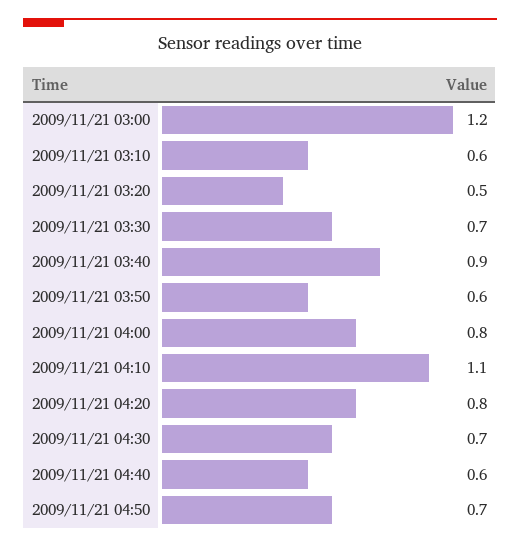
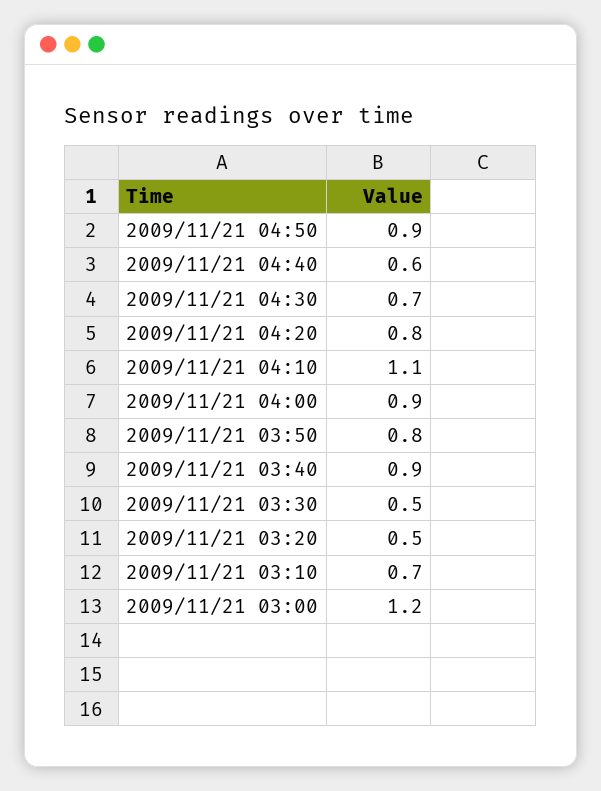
  {
    "2009/11/21 03:00": 1.2,
-   "2009/11/21 03:10": 0.6,
+   "2009/11/21 03:10": 0.7,
    "2009/11/21 03:20": 0.5,
-   "2009/11/21 03:30": 0.7,
+   "2009/11/21 03:30": 0.5,
    "2009/11/21 03:40": 0.9,
-   "2009/11/21 03:50": 0.6,
+   "2009/11/21 03:50": 0.8,
-   "2009/11/21 04:00": 0.8,
+   "2009/11/21 04:00": 0.9,
    "2009/11/21 04:10": 1.1,
    "2009/11/21 04:20": 0.8,
    "2009/11/21 04:30": 0.7,
    "2009/11/21 04:40": 0.6,
-   "2009/11/21 04:50": 0.7
+   "2009/11/21 04:50": 0.9
  }

